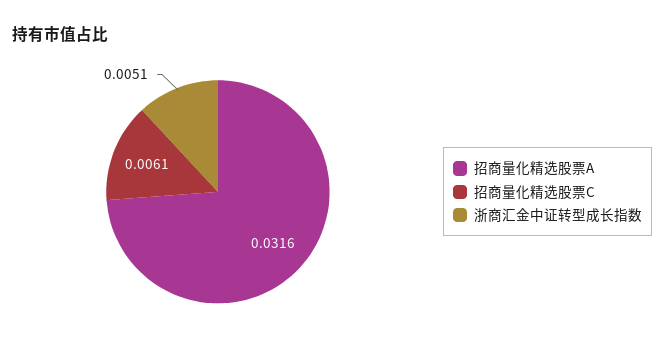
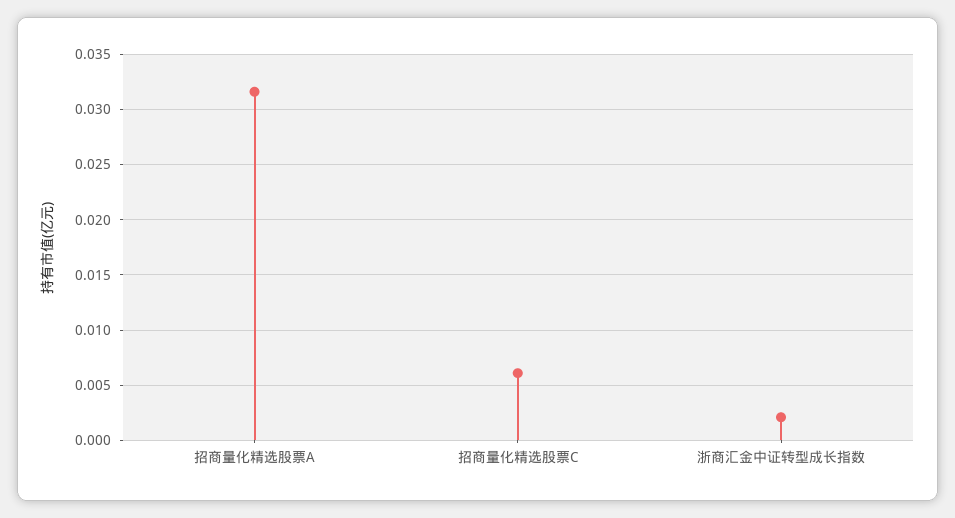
  {
    "招商量化精选股票A": 0.0316,
    "招商量化精选股票C": 0.0061,
-   "浙商汇金中证转型成长指数": 0.0051
+   "浙商汇金中证转型成长指数": 0.002
  }

